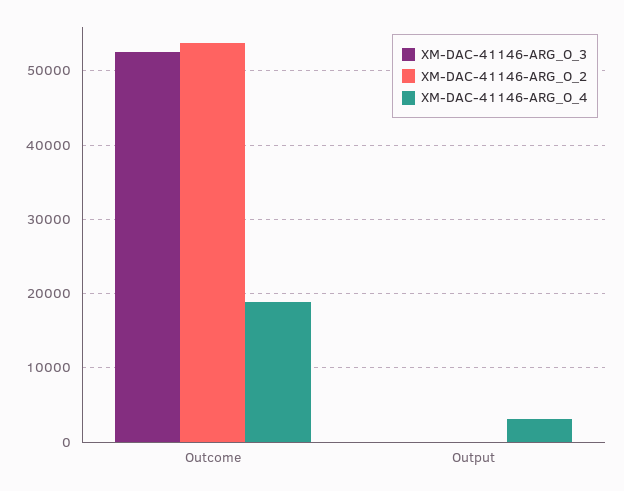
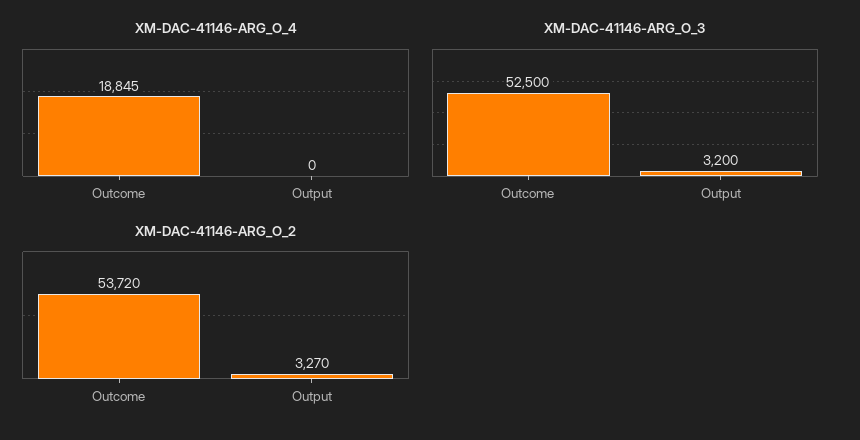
  {
    "XM-DAC-41146-ARG_O_3": {
      "Outcome": 52500,
-     "Output": 0
+     "Output": 3200
    },
    "XM-DAC-41146-ARG_O_2": {
      "Outcome": 53720,
-     "Output": 0
+     "Output": 3270
    },
    "XM-DAC-41146-ARG_O_4": {
      "Outcome": 18845,
-     "Output": 3000
+     "Output": 0
    }
  }

